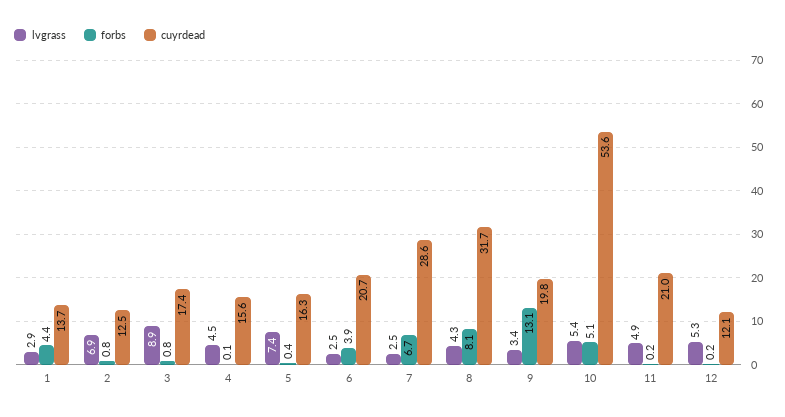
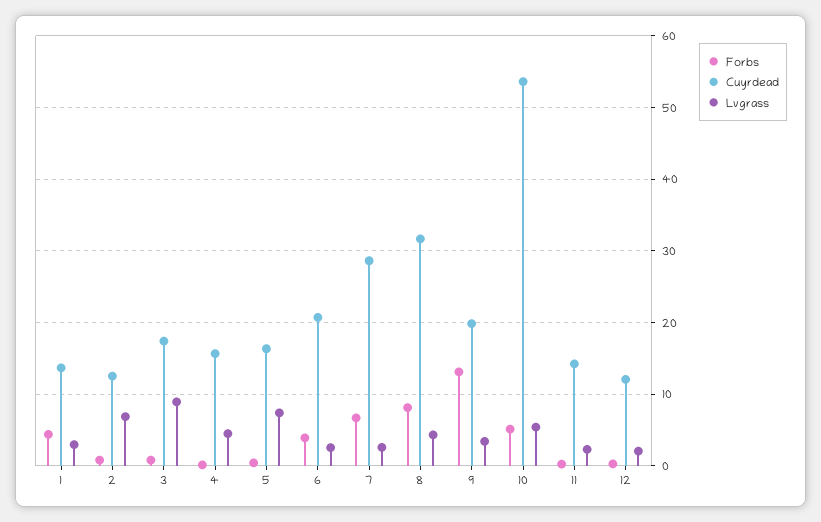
  {
    "lvgrass": {
      "1": 2.9,
      "2": 6.9,
      "3": 8.9,
      "4": 4.5,
      "5": 7.4,
      "6": 2.5,
      "7": 2.5,
      "8": 4.3,
      "9": 3.4,
      "10": 5.4,
-     "11": 4.9,
+     "11": 2,
-     "12": 5.3
+     "12": 2
    },
    "forbs": {
      "1": 4.4,
      "2": 0.8,
      "3": 0.8,
      "4": 0.1,
      "5": 0.4,
      "6": 3.9,
      "7": 6.7,
      "8": 8.1,
      "9": 13.1,
      "10": 5.1,
      "11": 0.2,
      "12": 0.2
    },
    "cuyrdead": {
      "1": 13.7,
      "2": 12.5,
      "3": 17.4,
      "4": 15.6,
      "5": 16.3,
      "6": 20.7,
      "7": 28.6,
      "8": 31.7,
      "9": 19.8,
      "10": 53.6,
-     "11": 21,
+     "11": 14,
      "12": 12.1
    }
  }

